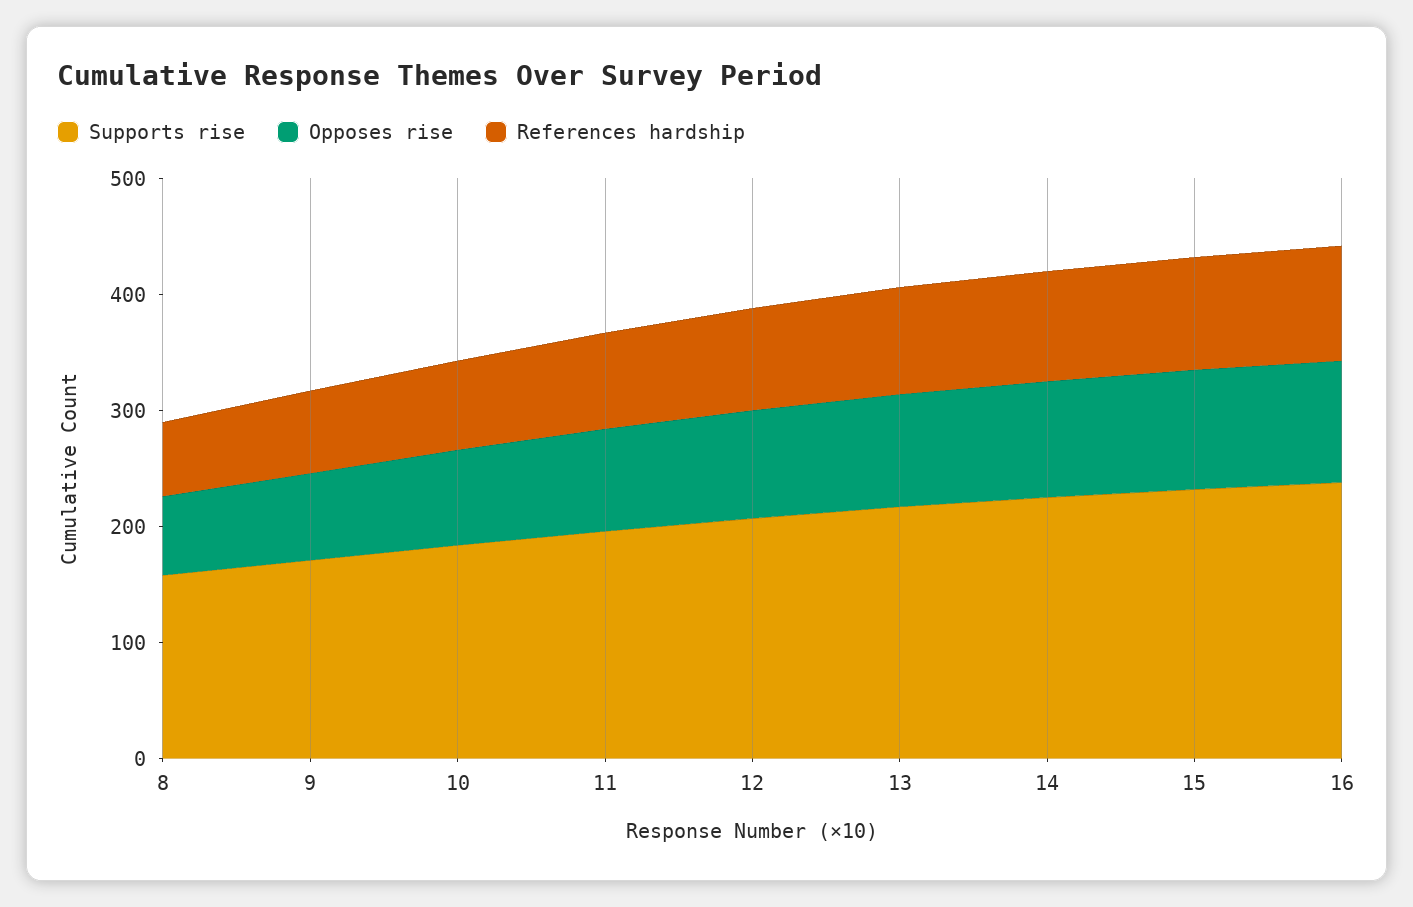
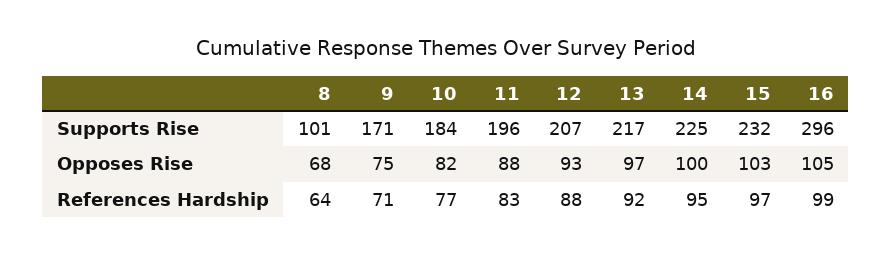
  {
    "Supports rise": {
-     "8": 160,
+     "8": 101,
      "9": 171,
      "10": 184,
      "11": 196,
      "12": 207,
      "13": 217,
      "14": 225,
      "15": 232,
-     "16": 240
+     "16": 296
    },
    "Opposes rise": {
      "8": 68,
      "9": 75,
      "10": 82,
      "11": 88,
      "12": 93,
      "13": 97,
      "14": 100,
      "15": 103,
      "16": 105
    },
    "References hardship": {
      "8": 64,
      "9": 71,
      "10": 77,
      "11": 83,
      "12": 88,
      "13": 92,
      "14": 95,
      "15": 97,
      "16": 99
    }
  }

